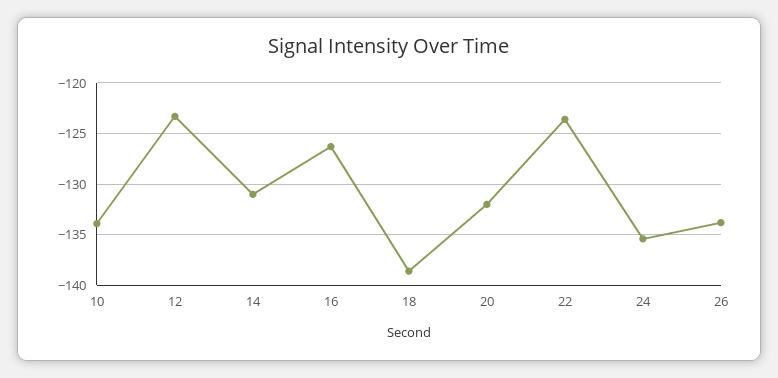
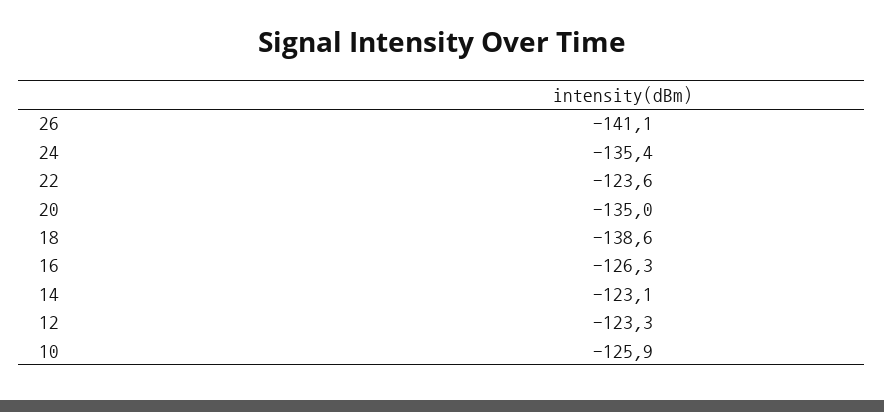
  {
-   "10": -134,
+   "10": -125.9,
    "12": -123.3,
-   "14": -131,
+   "14": -123.1,
    "16": -126.3,
    "18": -138.6,
-   "20": -132,
+   "20": -135,
    "22": -123.6,
    "24": -135.4,
-   "26": -134
+   "26": -141.1
  }

